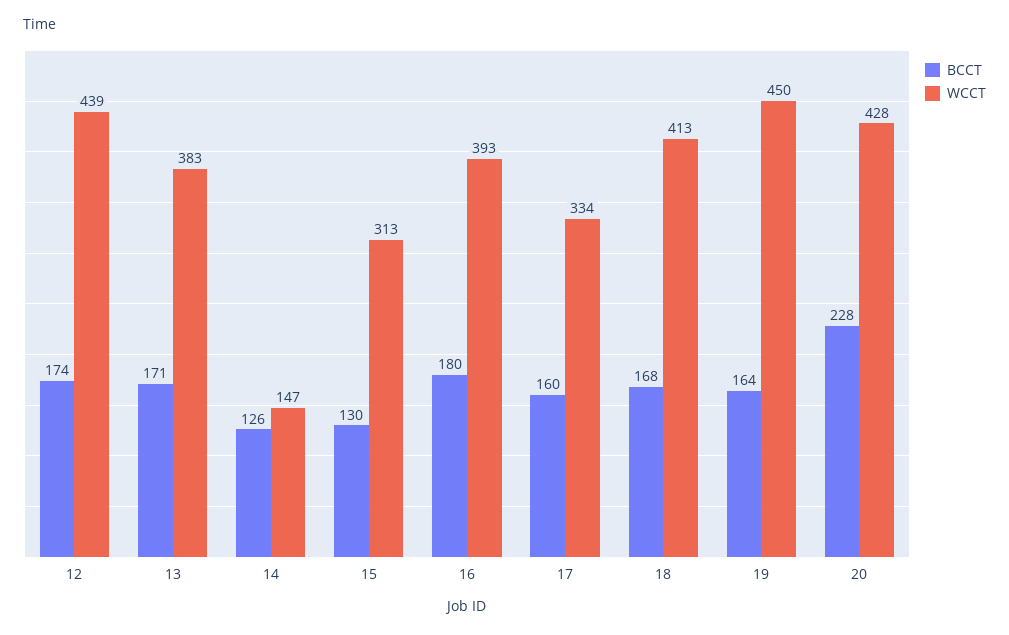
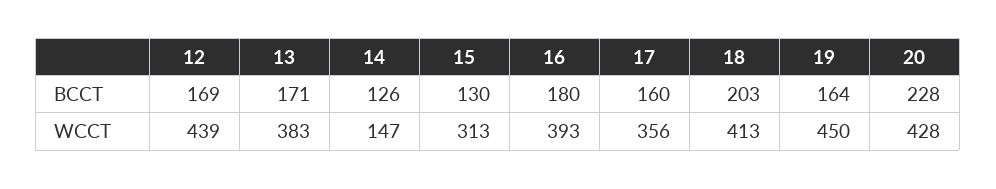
  {
    "BCCT": {
-     "12": 174,
+     "12": 169,
      "13": 171,
      "14": 126,
      "15": 130,
      "16": 180,
      "17": 160,
-     "18": 168,
+     "18": 203,
      "19": 164,
      "20": 228
    },
    "WCCT": {
      "12": 439,
      "13": 383,
      "14": 147,
      "15": 313,
      "16": 393,
-     "17": 334,
+     "17": 356,
      "18": 413,
      "19": 450,
      "20": 428
    }
  }

